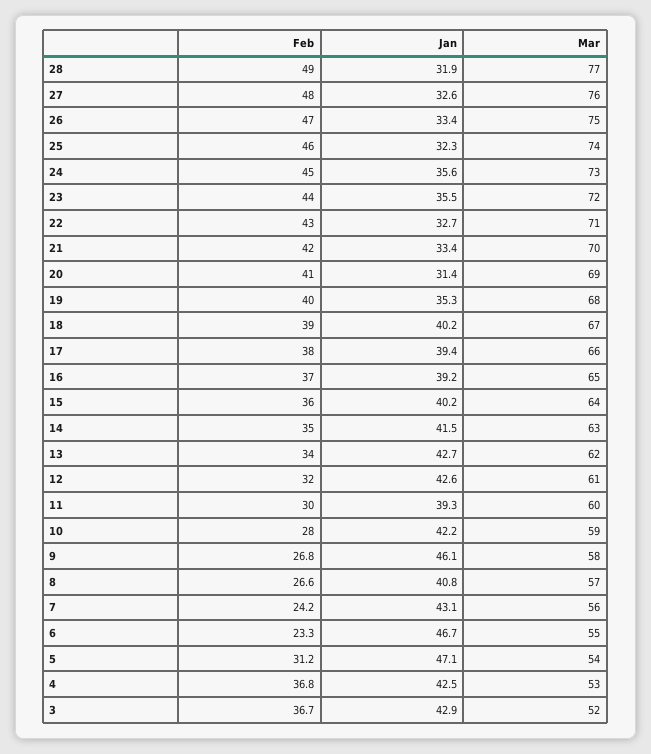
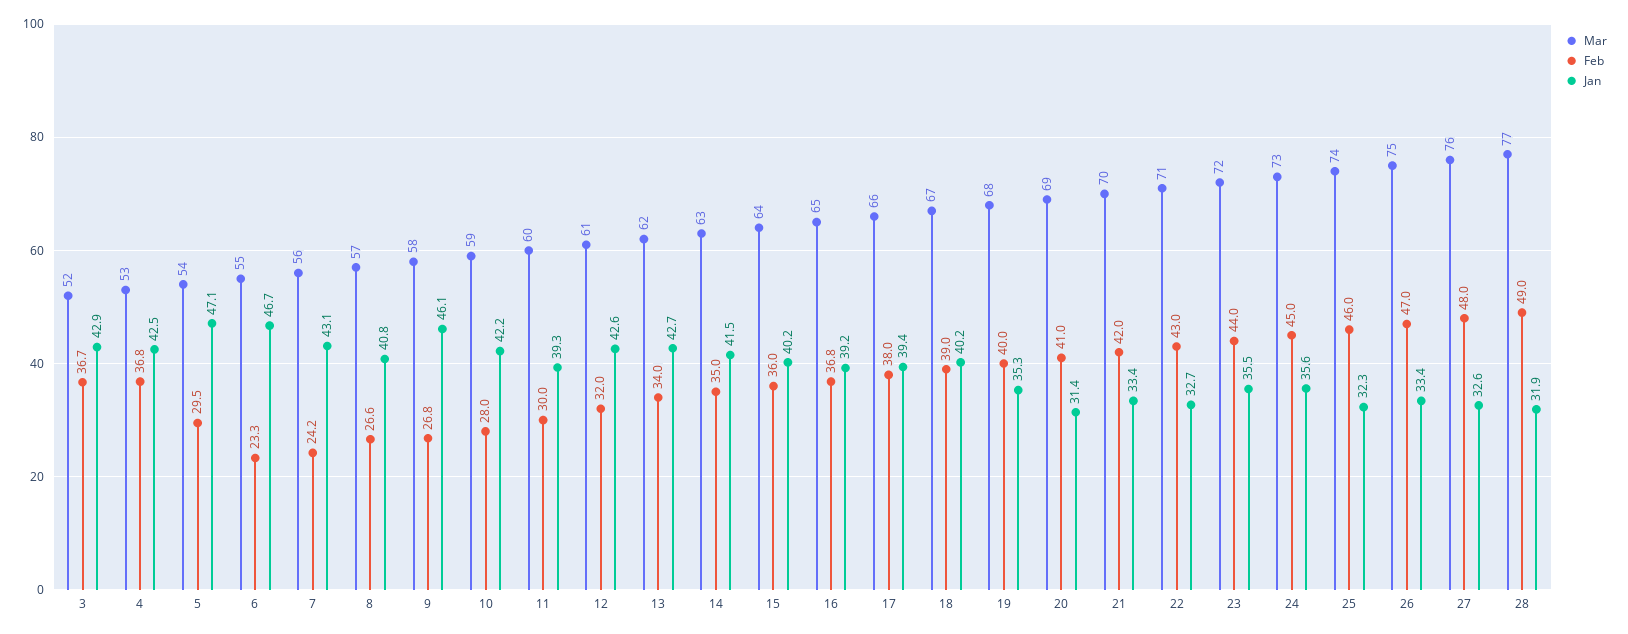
  {
    "Feb": {
      "28": 49,
      "27": 48,
      "26": 47,
      "25": 46,
      "24": 45,
      "23": 44,
      "22": 43,
      "21": 42,
      "20": 41,
      "19": 40,
      "18": 39,
      "17": 38,
-     "16": 37,
+     "16": 36.8,
      "15": 36,
      "14": 35,
      "13": 34,
      "12": 32,
      "11": 30,
      "10": 28,
      "9": 26.8,
      "8": 26.6,
      "7": 24.2,
      "6": 23.3,
-     "5": 31.2,
+     "5": 29.5,
      "4": 36.8,
      "3": 36.7
    },
    "Jan": {
      "28": 31.9,
      "27": 32.6,
      "26": 33.4,
      "25": 32.3,
      "24": 35.6,
      "23": 35.5,
      "22": 32.7,
      "21": 33.4,
      "20": 31.4,
      "19": 35.3,
      "18": 40.2,
      "17": 39.4,
      "16": 39.2,
      "15": 40.2,
      "14": 41.5,
      "13": 42.7,
      "12": 42.6,
      "11": 39.3,
      "10": 42.2,
      "9": 46.1,
      "8": 40.8,
      "7": 43.1,
      "6": 46.7,
      "5": 47.1,
      "4": 42.5,
      "3": 42.9
    },
    "Mar": {
      "28": 77,
      "27": 76,
      "26": 75,
      "25": 74,
      "24": 73,
      "23": 72,
      "22": 71,
      "21": 70,
      "20": 69,
      "19": 68,
      "18": 67,
      "17": 66,
      "16": 65,
      "15": 64,
      "14": 63,
      "13": 62,
      "12": 61,
      "11": 60,
      "10": 59,
      "9": 58,
      "8": 57,
      "7": 56,
      "6": 55,
      "5": 54,
      "4": 53,
      "3": 52
    }
  }

